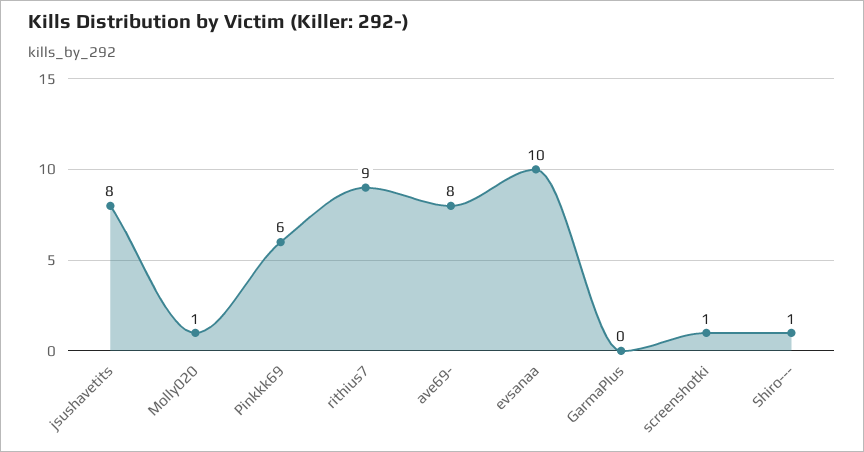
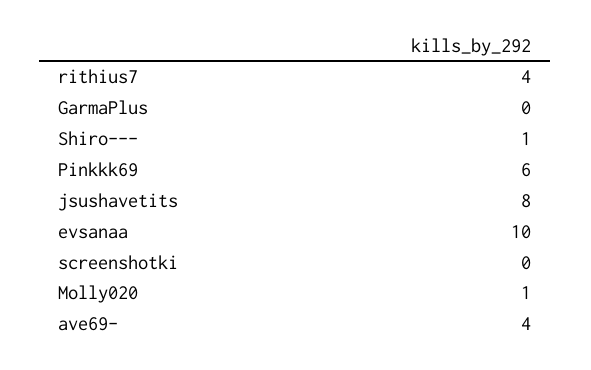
  {
    "jsushavetits": 8,
    "Molly020": 1,
    "Pinkkk69": 6,
-   "rithius7": 9,
+   "rithius7": 4,
-   "ave69-": 8,
+   "ave69-": 4,
    "evsanaa": 10,
    "GarmaPlus": 0,
-   "screenshotki": 1,
+   "screenshotki": 0,
    "Shiro---": 1
  }

